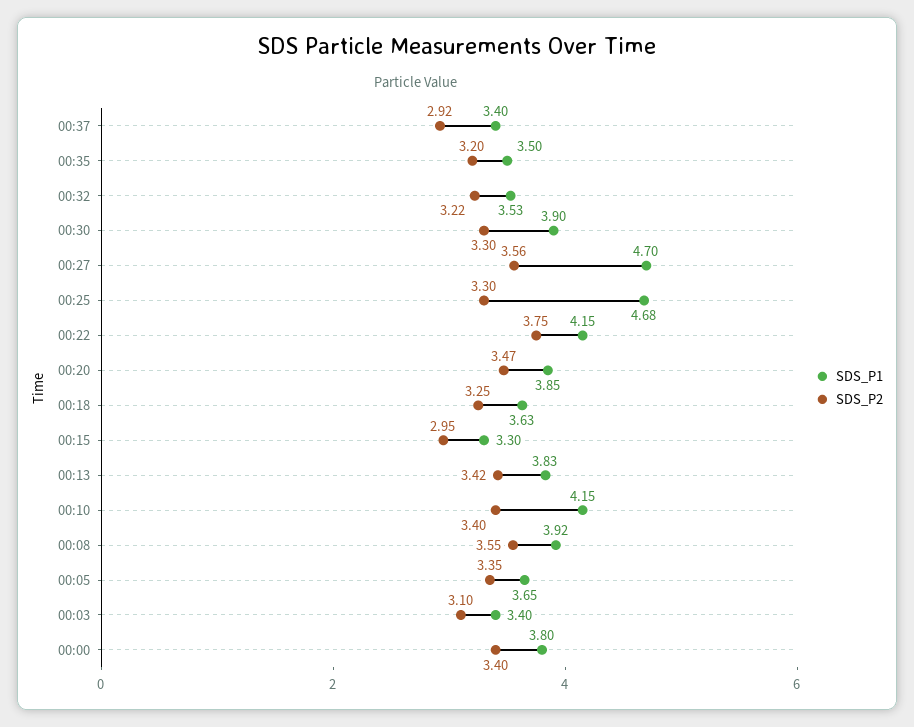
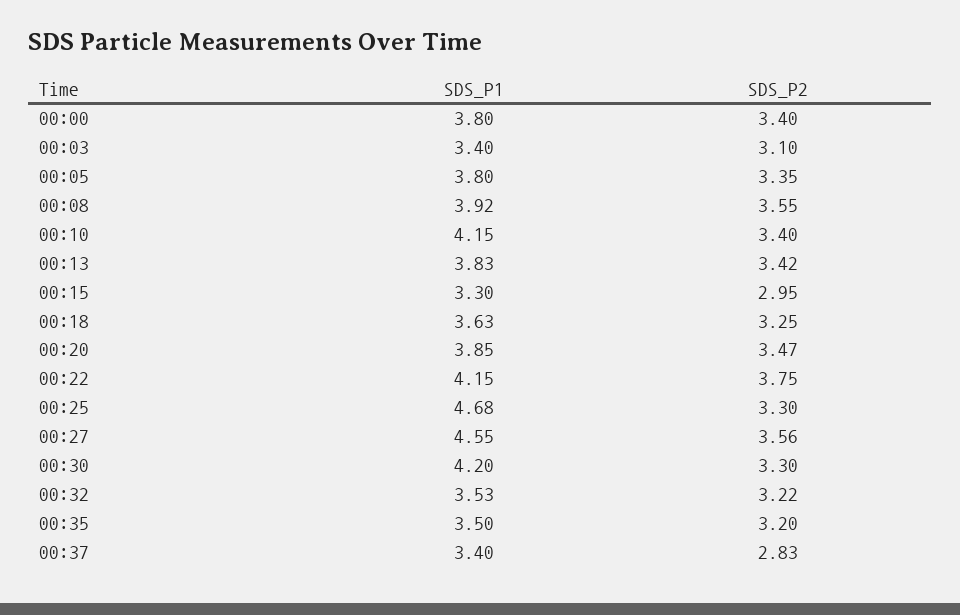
  {
    "SDS_P1": {
      "00:37": 3.4,
      "00:35": 3.5,
      "00:32": 3.53,
-     "00:30": 3.9,
+     "00:30": 4.2,
-     "00:27": 4.7,
+     "00:27": 4.55,
      "00:25": 4.68,
      "00:22": 4.15,
      "00:20": 3.85,
      "00:18": 3.63,
      "00:15": 3.3,
      "00:13": 3.83,
      "00:10": 4.15,
      "00:08": 3.92,
-     "00:05": 3.65,
+     "00:05": 3.8,
      "00:03": 3.4,
      "00:00": 3.8
    },
    "SDS_P2": {
-     "00:37": 2.92,
+     "00:37": 2.83,
      "00:35": 3.2,
      "00:32": 3.22,
      "00:30": 3.3,
      "00:27": 3.56,
      "00:25": 3.3,
      "00:22": 3.75,
      "00:20": 3.47,
      "00:18": 3.25,
      "00:15": 2.95,
      "00:13": 3.42,
      "00:10": 3.4,
      "00:08": 3.55,
      "00:05": 3.35,
      "00:03": 3.1,
      "00:00": 3.4
    }
  }

